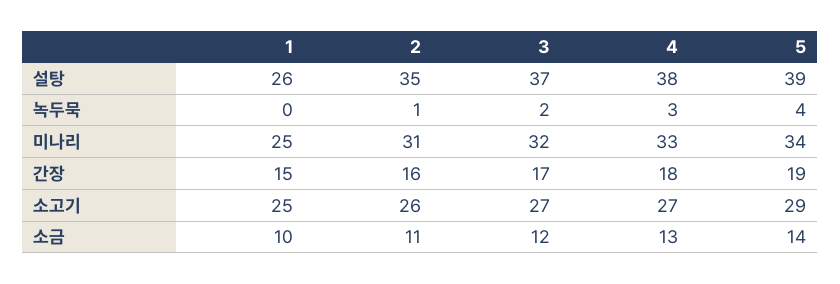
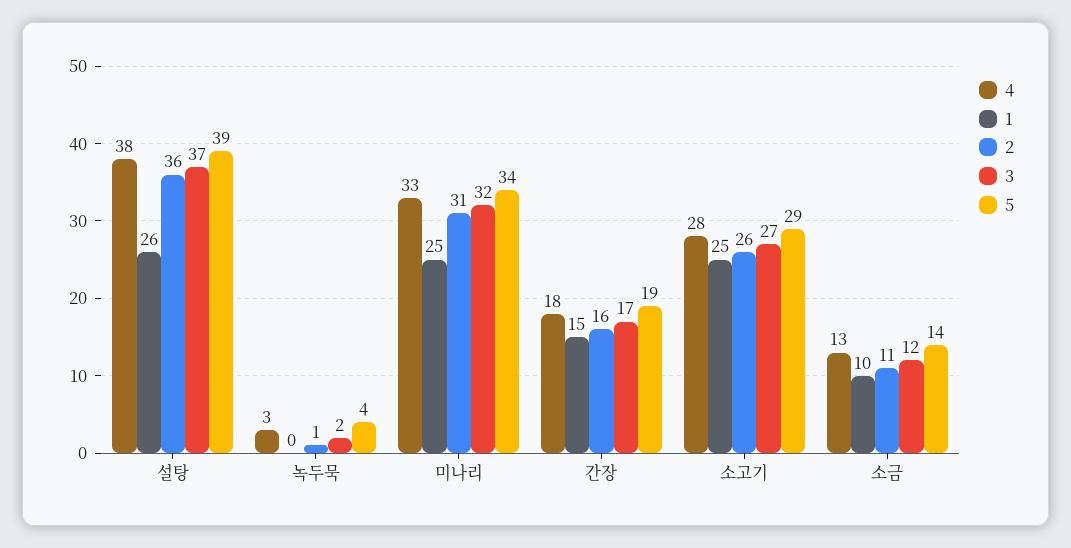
  {
    "1": {
      "설탕": 26,
      "녹두묵": 0,
      "미나리": 25,
      "간장": 15,
      "소고기": 25,
      "소금": 10
    },
    "2": {
-     "설탕": 35,
+     "설탕": 36,
      "녹두묵": 1,
      "미나리": 31,
      "간장": 16,
      "소고기": 26,
      "소금": 11
    },
    "3": {
      "설탕": 37,
      "녹두묵": 2,
      "미나리": 32,
      "간장": 17,
      "소고기": 27,
      "소금": 12
    },
    "4": {
      "설탕": 38,
      "녹두묵": 3,
      "미나리": 33,
      "간장": 18,
-     "소고기": 27,
+     "소고기": 28,
      "소금": 13
    },
    "5": {
      "설탕": 39,
      "녹두묵": 4,
      "미나리": 34,
      "간장": 19,
      "소고기": 29,
      "소금": 14
    }
  }

